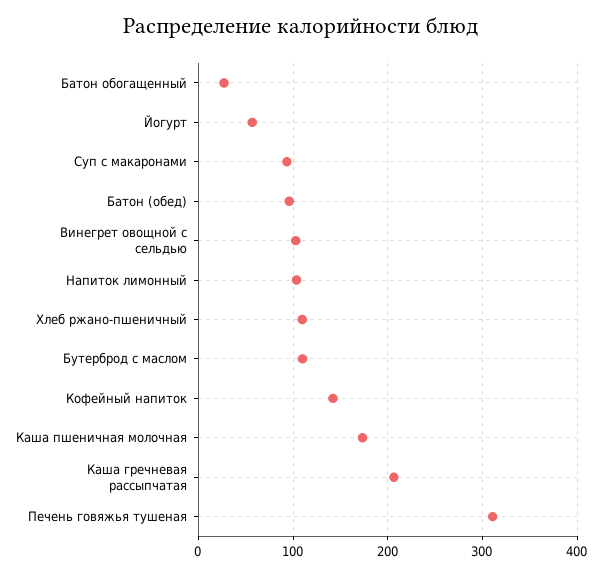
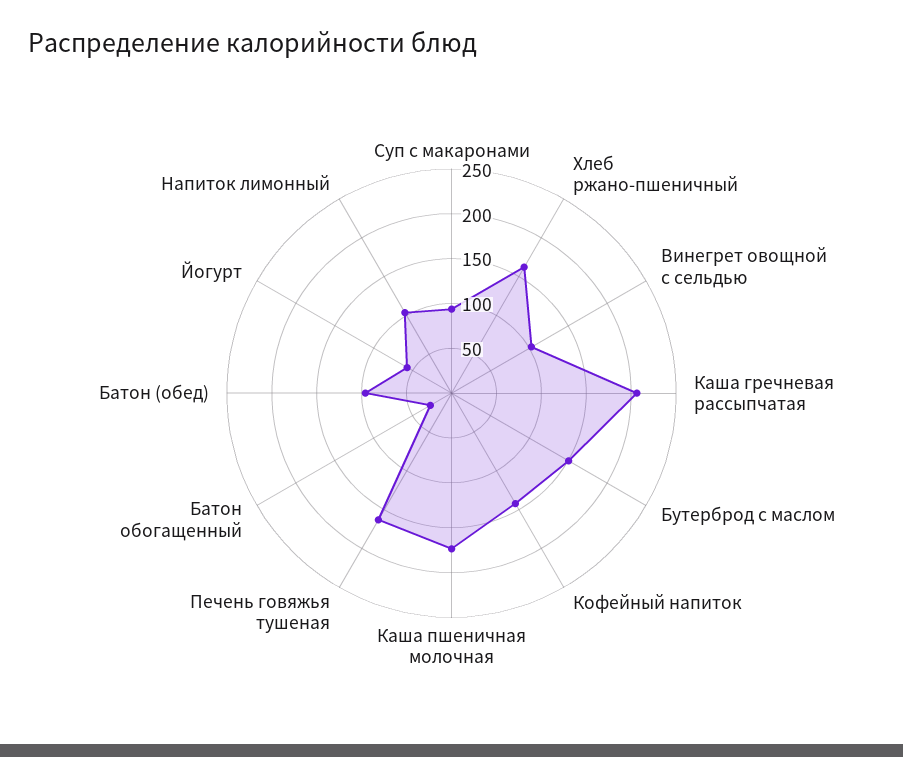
  {
    "Батон обогащенный": 30,
    "Йогурт": 60,
    "Суп с макаронами": 90,
    "Батон (обед)": 100,
    "Винегрет овощной с сельдью": 100,
    "Напиток лимонный": 100,
-   "Хлеб ржано-пшеничный": 110,
+   "Хлеб ржано-пшеничный": 160,
-   "Бутерброд с маслом": 110,
+   "Бутерброд с маслом": 150,
    "Кофейный напиток": 140,
    "Каша пшеничная молочная": 170,
    "Каша гречневая рассыпчатая": 210,
-   "Печень говяжья тушеная": 310
+   "Печень говяжья тушеная": 160
  }

